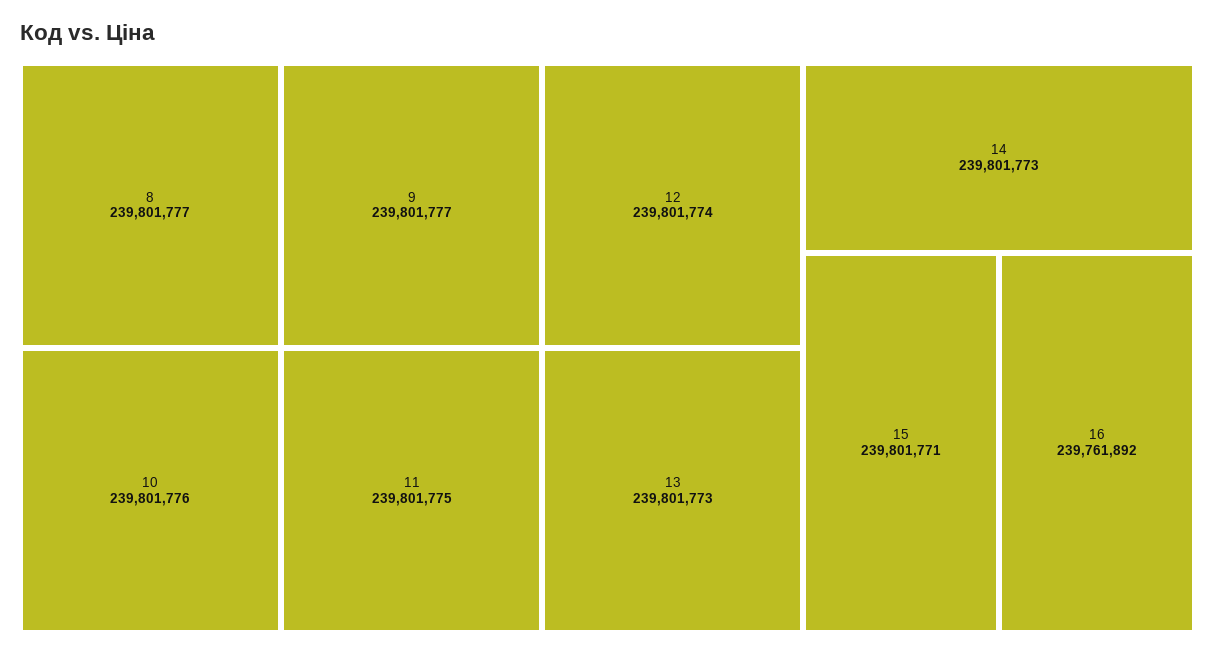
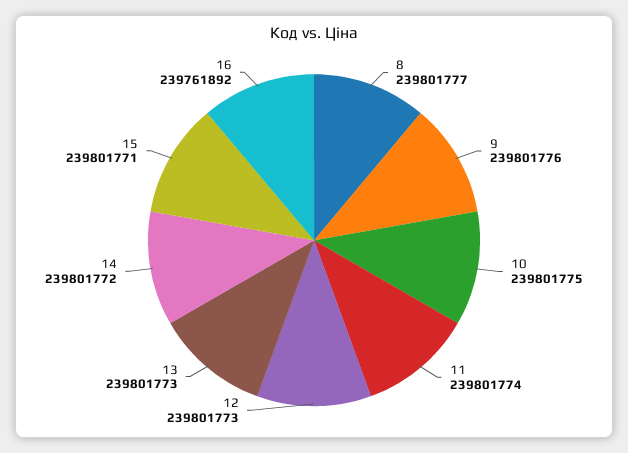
  {
    "8": 239801777,
-   "9": 239801777,
+   "9": 239801776,
-   "10": 239801776,
+   "10": 239801775,
-   "11": 239801775,
+   "11": 239801774,
-   "12": 239801774,
+   "12": 239801773,
    "13": 239801773,
-   "14": 239801773,
+   "14": 239801772,
    "15": 239801771,
    "16": 239761892
  }

